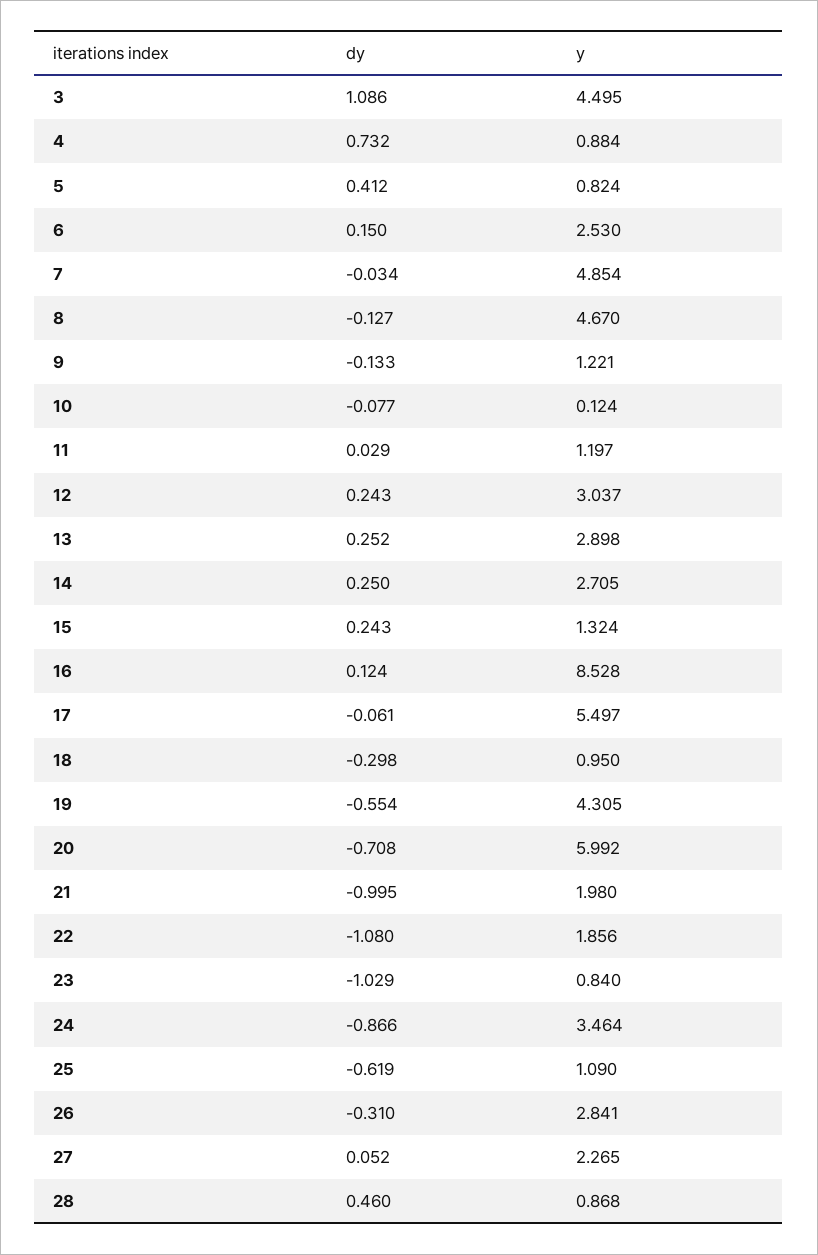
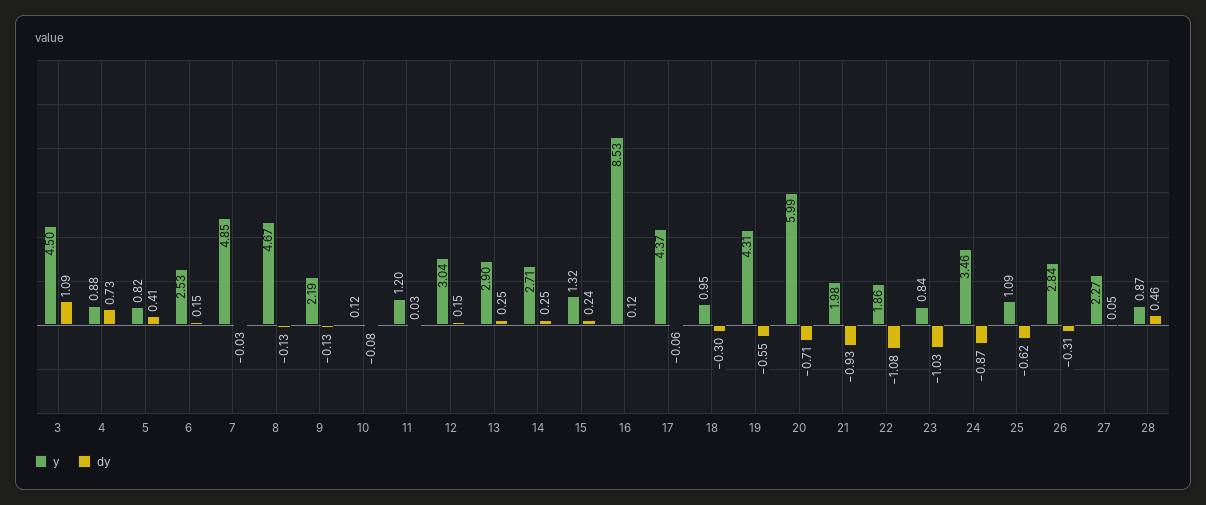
  {
    "dy": {
      "3": 1.086,
      "4": 0.732,
      "5": 0.412,
      "6": 0.15,
      "7": -0.034,
      "8": -0.127,
      "9": -0.133,
      "10": -0.077,
      "11": 0.029,
-     "12": 0.243,
+     "12": 0.15,
      "13": 0.252,
      "14": 0.25,
      "15": 0.243,
      "16": 0.124,
      "17": -0.061,
      "18": -0.298,
      "19": -0.554,
      "20": -0.708,
-     "21": -0.995,
+     "21": -0.93,
      "22": -1.08,
      "23": -1.029,
      "24": -0.866,
      "25": -0.619,
      "26": -0.31,
      "27": 0.052,
      "28": 0.46
    },
    "y": {
      "3": 4.495,
      "4": 0.884,
      "5": 0.824,
      "6": 2.53,
      "7": 4.854,
      "8": 4.67,
-     "9": 1.221,
+     "9": 2.19,
      "10": 0.124,
      "11": 1.197,
      "12": 3.037,
      "13": 2.898,
      "14": 2.705,
      "15": 1.324,
      "16": 8.528,
-     "17": 5.497,
+     "17": 4.37,
      "18": 0.95,
      "19": 4.305,
      "20": 5.992,
      "21": 1.98,
      "22": 1.856,
      "23": 0.84,
      "24": 3.464,
      "25": 1.09,
      "26": 2.841,
      "27": 2.265,
      "28": 0.868
    }
  }

